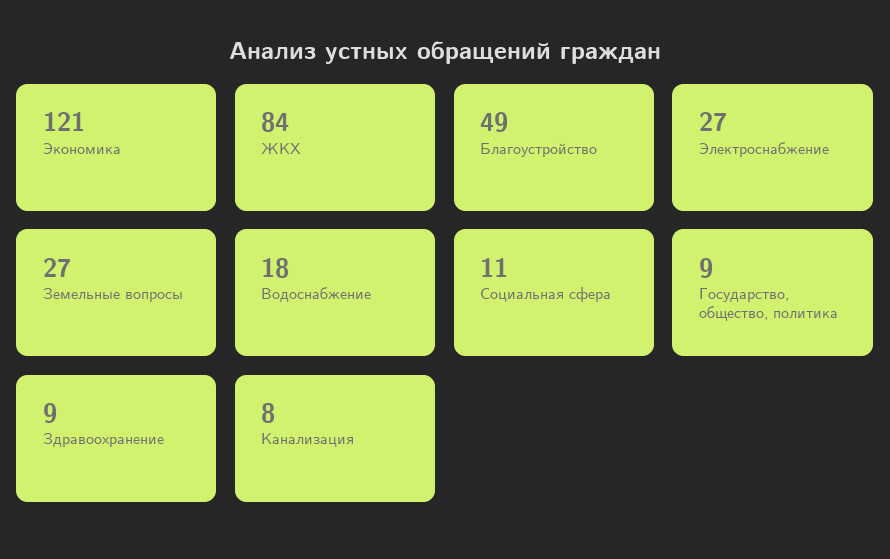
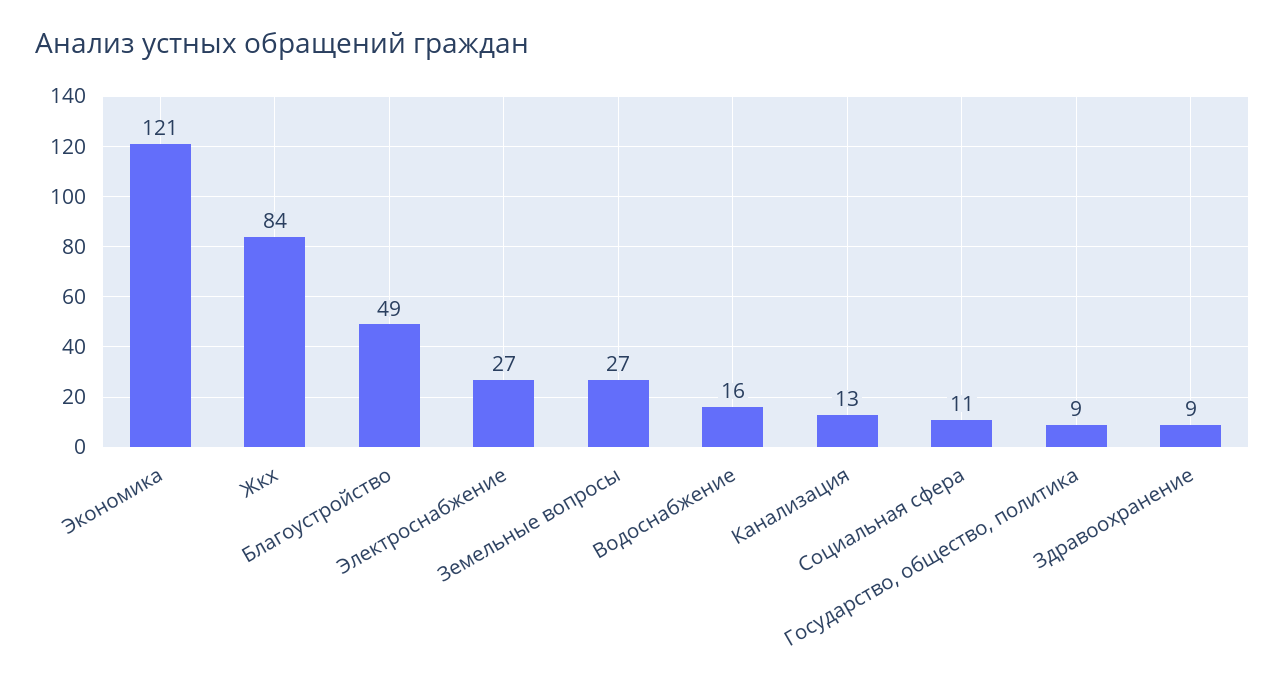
  {
    "Экономика": 121,
    "ЖКХ": 84,
    "Благоустройство": 49,
    "Электроснабжение": 27,
    "Земельные вопросы": 27,
-   "Водоснабжение": 18,
+   "Водоснабжение": 16,
    "Социальная сфера": 11,
    "Государство, общество, политика": 9,
    "Здравоохранение": 9,
-   "Канализация": 8
+   "Канализация": 13
  }

